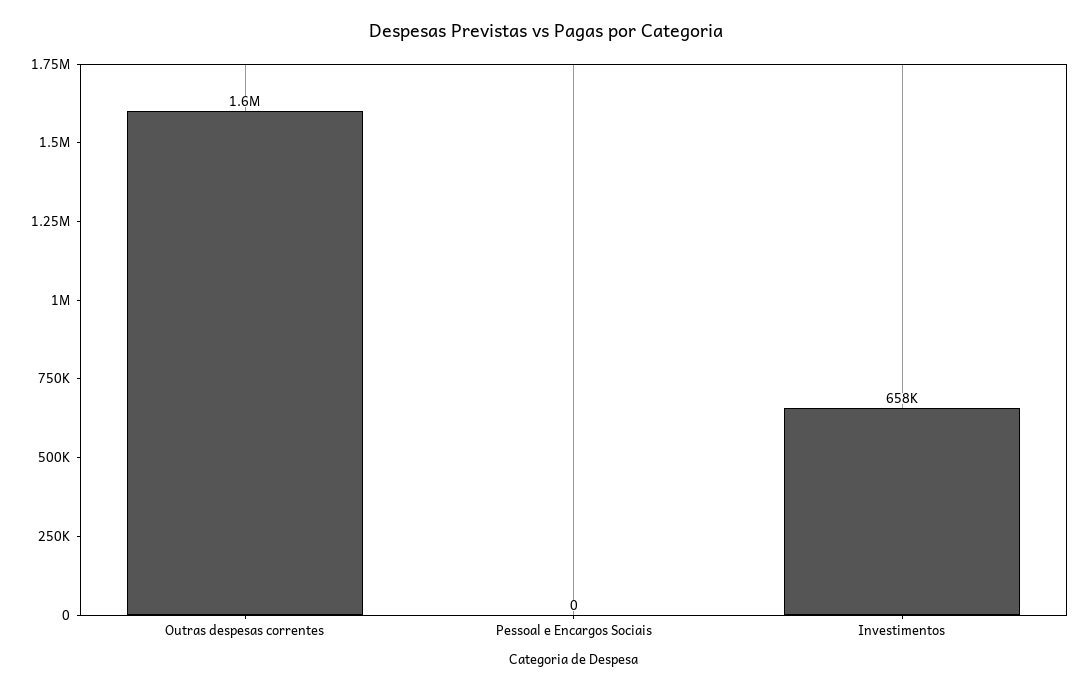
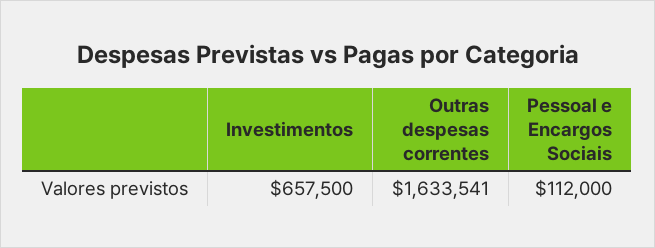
  {
    "Outras despesas correntes": 1633541,
-   "Pessoal e Encargos Sociais": 0,
+   "Pessoal e Encargos Sociais": 112000,
    "Investimentos": 657500
  }

